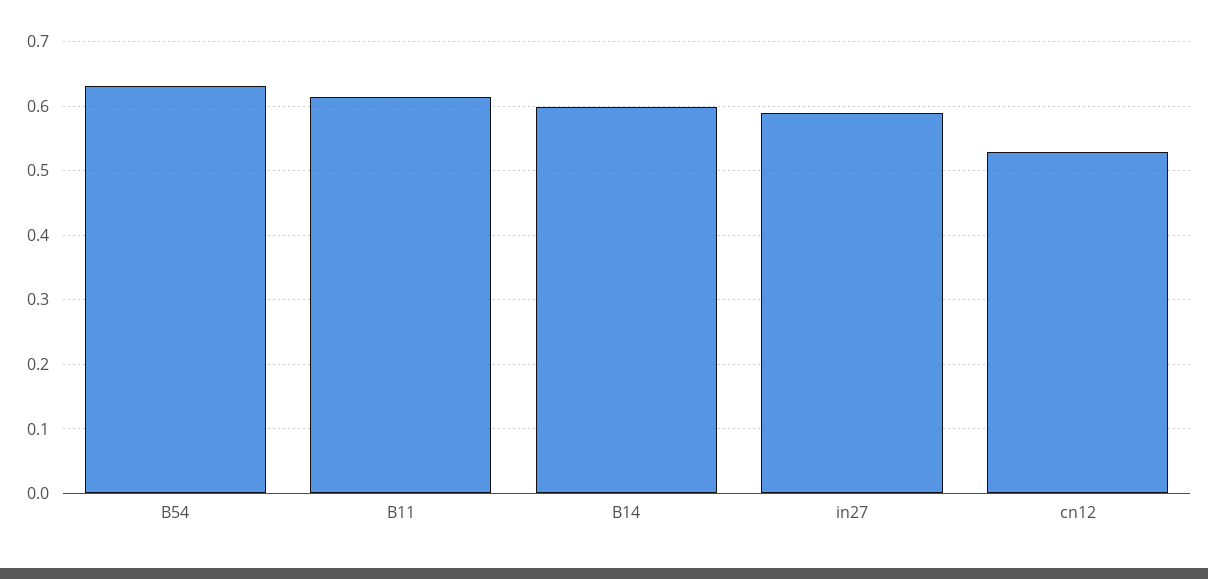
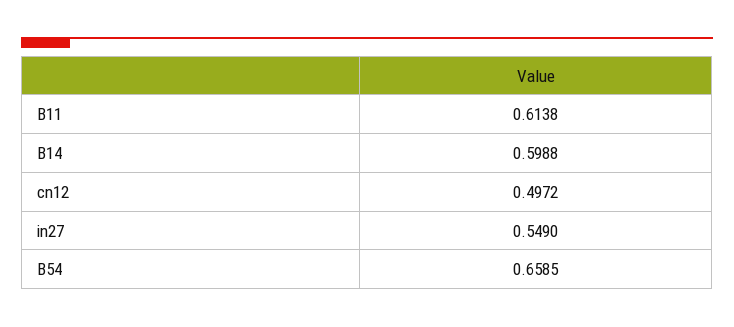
  {
-   "B54": 0.63,
+   "B54": 0.6585,
    "B11": 0.6138,
    "B14": 0.5988,
-   "in27": 0.59,
+   "in27": 0.549,
-   "cn12": 0.53
+   "cn12": 0.4972
  }

